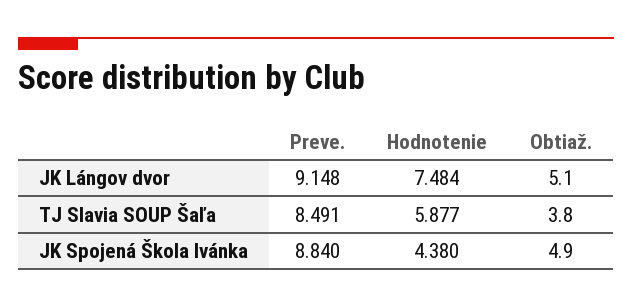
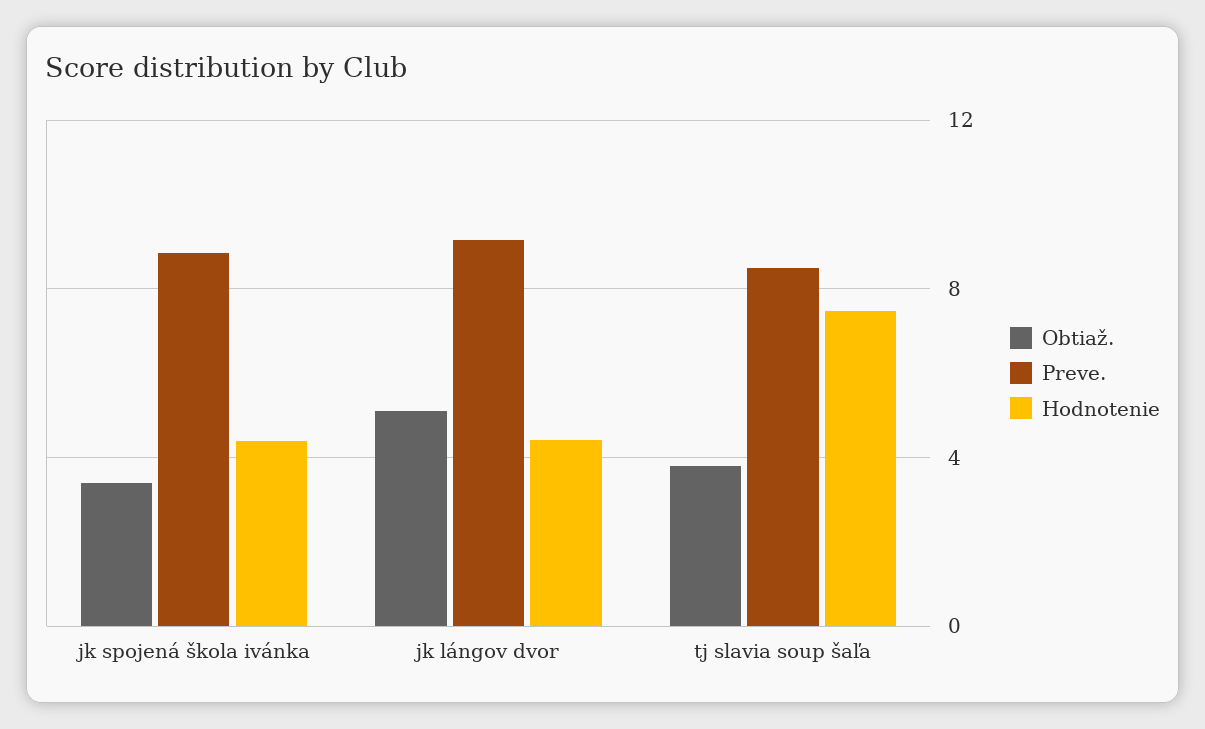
  {
    "Preve.": {
      "JK Lángov dvor": 9.148,
      "TJ Slavia SOUP Šaľa": 8.491,
      "JK Spojená Škola Ivánka": 8.84
    },
    "Hodnotenie": {
-     "JK Lángov dvor": 7.484,
+     "JK Lángov dvor": 4.5,
-     "TJ Slavia SOUP Šaľa": 5.877,
+     "TJ Slavia SOUP Šaľa": 7.5,
      "JK Spojená Škola Ivánka": 4.38
    },
    "Obtiaž.": {
      "JK Lángov dvor": 5.1,
      "TJ Slavia SOUP Šaľa": 3.8,
-     "JK Spojená Škola Ivánka": 4.9
+     "JK Spojená Škola Ivánka": 3.5
    }
  }

